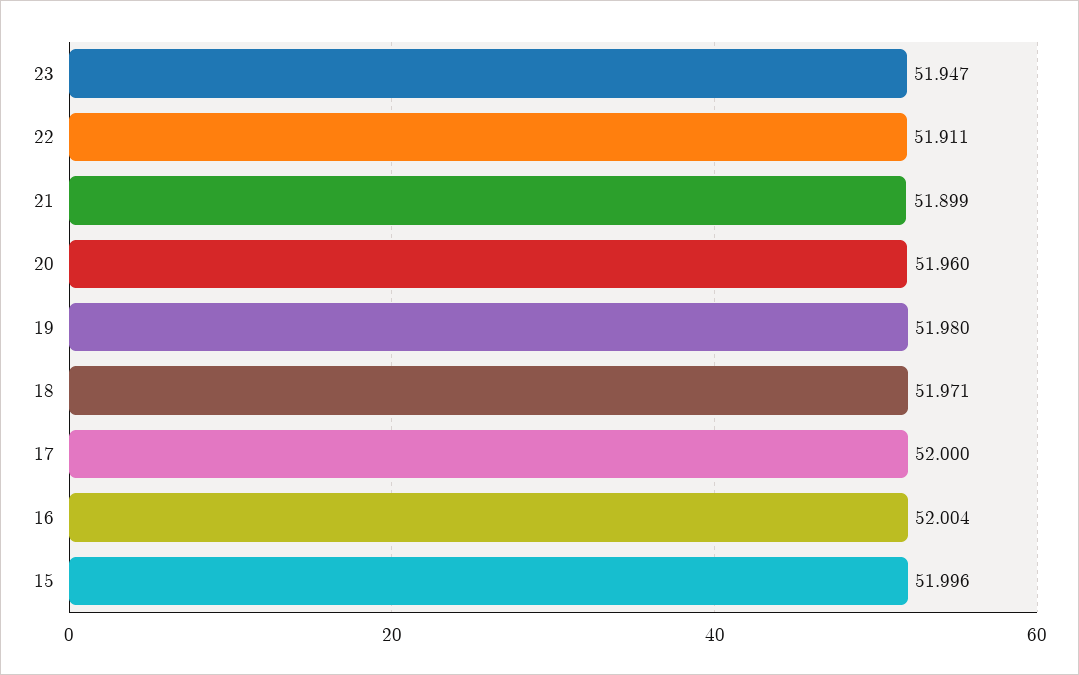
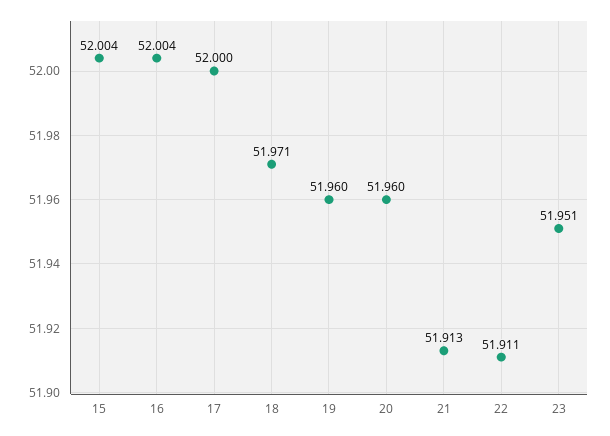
  {
-   "23": 51.947,
+   "23": 51.951,
    "22": 51.911,
-   "21": 51.899,
+   "21": 51.913,
    "20": 51.96,
-   "19": 51.98,
+   "19": 51.96,
    "18": 51.971,
    "17": 52,
    "16": 52.004,
-   "15": 51.996
+   "15": 52.004
  }

